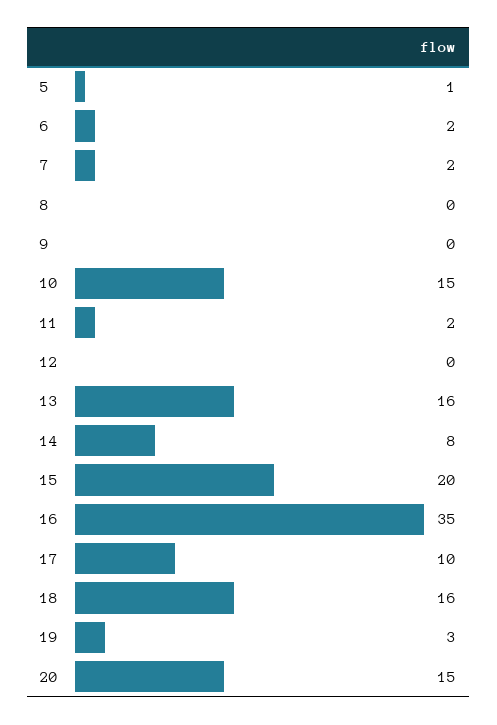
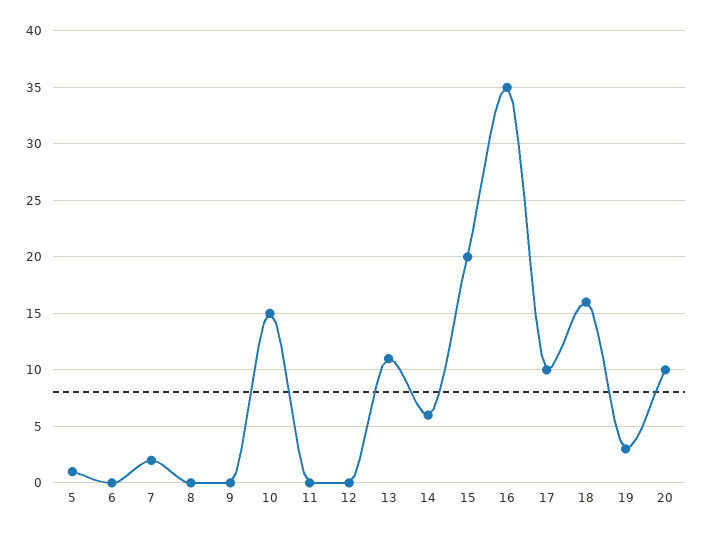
  {
    "5": 1,
-   "6": 2,
+   "6": 0,
    "7": 2,
    "8": 0,
    "9": 0,
    "10": 15,
-   "11": 2,
+   "11": 0,
    "12": 0,
-   "13": 16,
+   "13": 11,
-   "14": 8,
+   "14": 6,
    "15": 20,
    "16": 35,
    "17": 10,
    "18": 16,
    "19": 3,
-   "20": 15
+   "20": 10
  }

